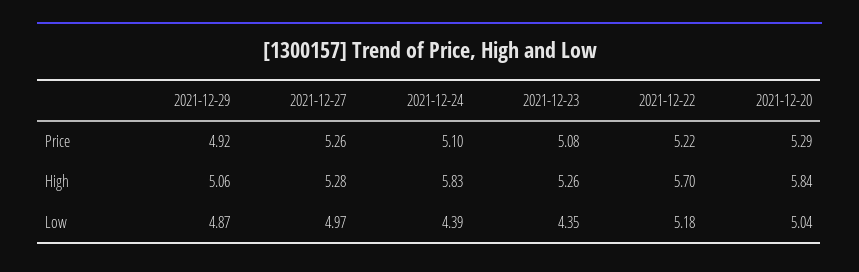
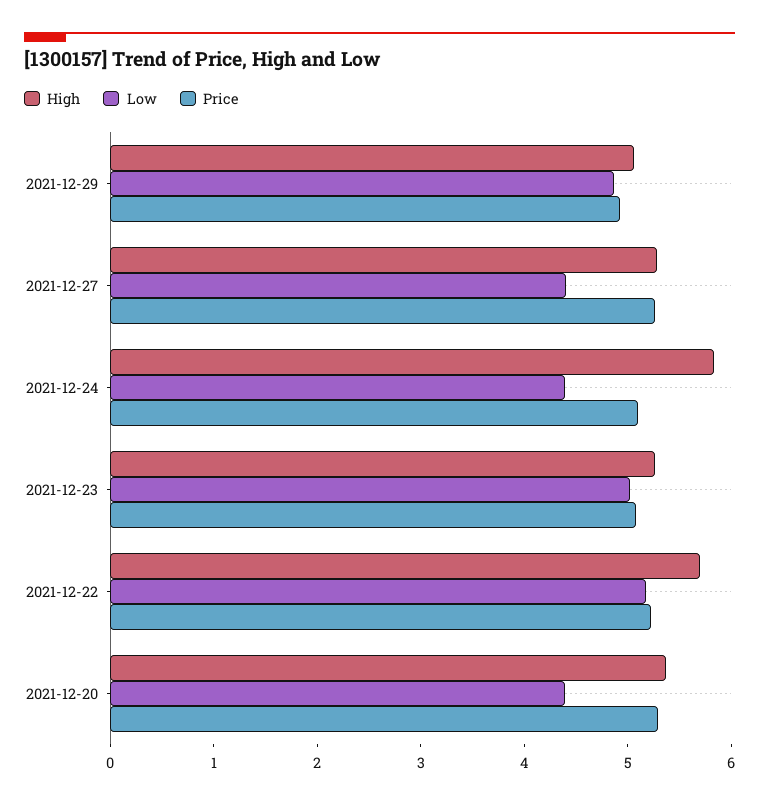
  {
    "Price": {
      "2021-12-29": 4.92,
      "2021-12-27": 5.26,
      "2021-12-24": 5.1,
      "2021-12-23": 5.08,
      "2021-12-22": 5.22,
      "2021-12-20": 5.29
    },
    "High": {
      "2021-12-29": 5.06,
      "2021-12-27": 5.28,
      "2021-12-24": 5.83,
      "2021-12-23": 5.26,
      "2021-12-22": 5.7,
-     "2021-12-20": 5.84
+     "2021-12-20": 5.4
    },
    "Low": {
      "2021-12-29": 4.87,
-     "2021-12-27": 4.97,
+     "2021-12-27": 4.4,
      "2021-12-24": 4.39,
-     "2021-12-23": 4.35,
+     "2021-12-23": 5,
      "2021-12-22": 5.18,
-     "2021-12-20": 5.04
+     "2021-12-20": 4.4
    }
  }

